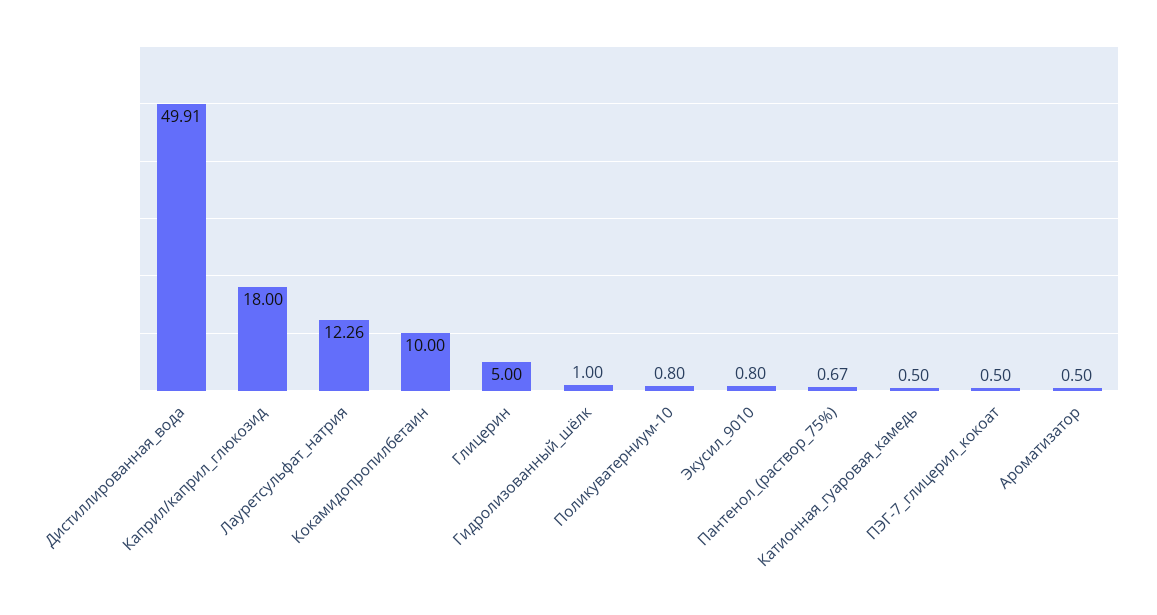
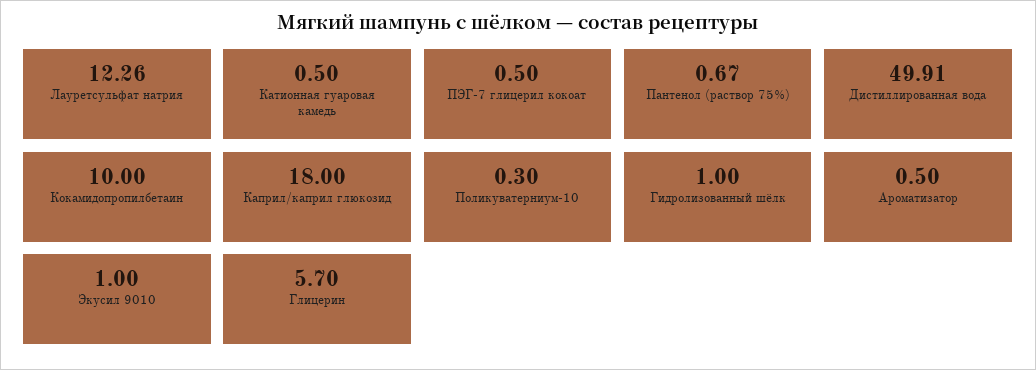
  {
    "Дистиллированная_вода": 49.91,
    "Каприл/каприл_глюкозид": 18,
    "Лауретсульфат_натрия": 12.26,
    "Кокамидопропилбетаин": 10,
-   "Глицерин": 5,
+   "Глицерин": 5.7,
    "Гидролизованный_шёлк": 1,
-   "Поликуватерниум-10": 0.8,
+   "Поликуватерниум-10": 0.3,
-   "Экусил_9010": 0.8,
+   "Экусил_9010": 1,
    "Пантенол_(раствор_75%)": 0.67,
    "Катионная_гуаровая_камедь": 0.5,
    "ПЭГ-7_глицерил_кокоат": 0.5,
    "Ароматизатор": 0.5
  }

